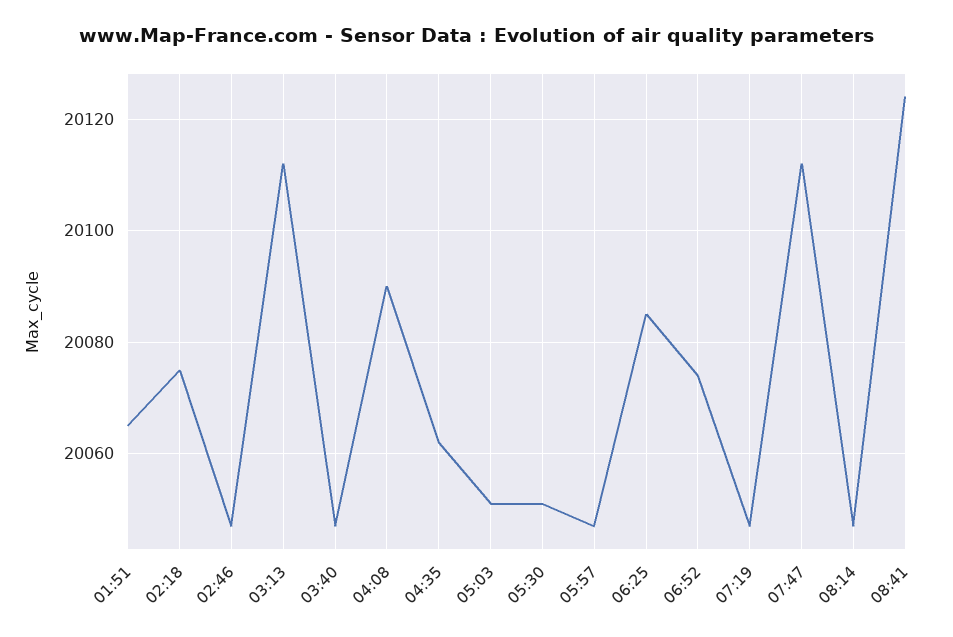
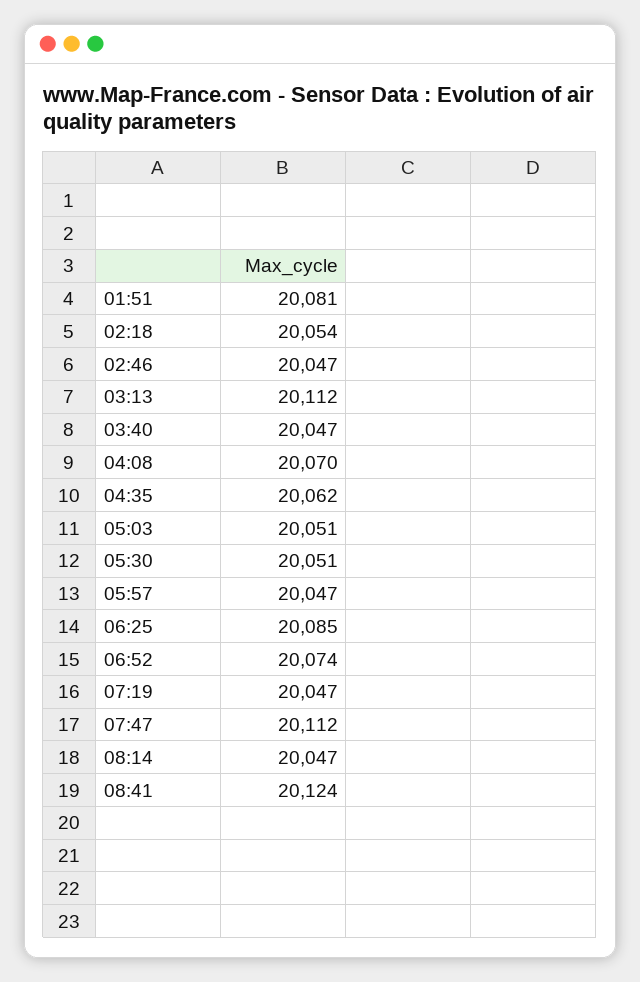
  {
-   "01:51": 20065,
+   "01:51": 20081,
-   "02:18": 20075,
+   "02:18": 20054,
    "02:46": 20047,
    "03:13": 20112,
    "03:40": 20047,
-   "04:08": 20090,
+   "04:08": 20070,
    "04:35": 20062,
    "05:03": 20051,
    "05:30": 20051,
    "05:57": 20047,
    "06:25": 20085,
    "06:52": 20074,
    "07:19": 20047,
    "07:47": 20112,
    "08:14": 20047,
    "08:41": 20124
  }

